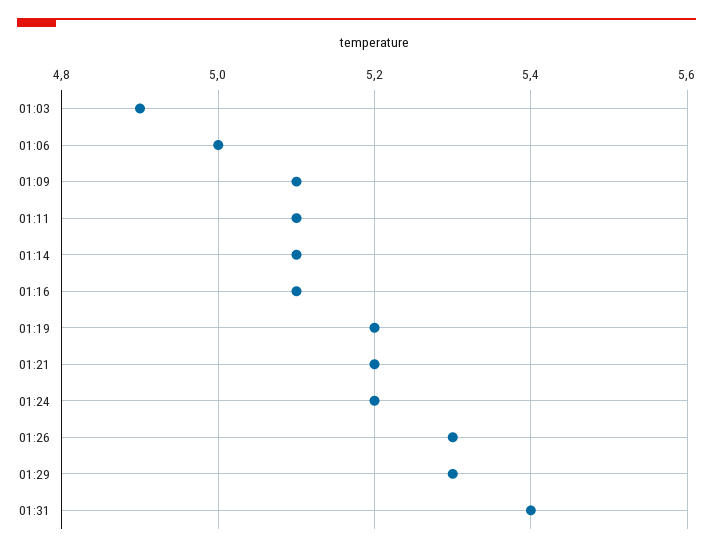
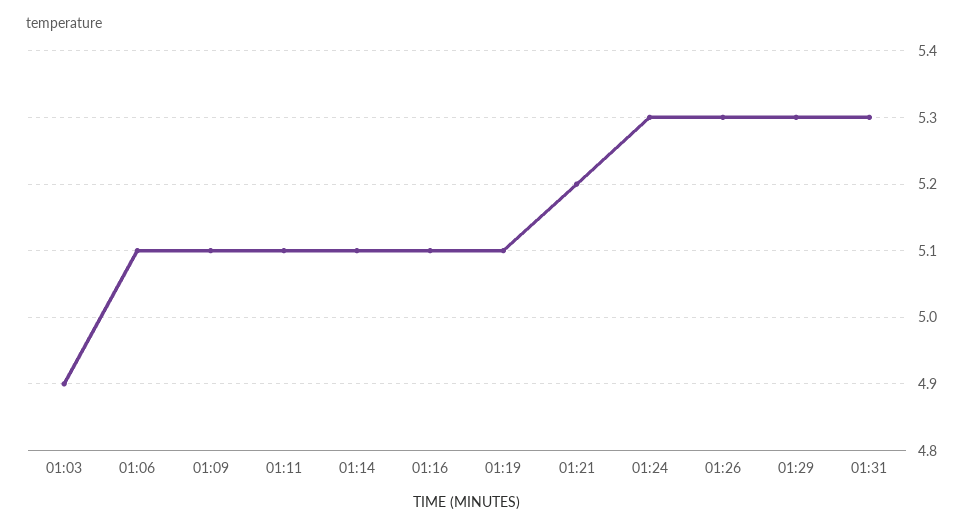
  {
    "01:03": 4.9,
-   "01:06": 5,
+   "01:06": 5.1,
    "01:09": 5.1,
    "01:11": 5.1,
    "01:14": 5.1,
    "01:16": 5.1,
-   "01:19": 5.2,
+   "01:19": 5.1,
    "01:21": 5.2,
-   "01:24": 5.2,
+   "01:24": 5.3,
    "01:26": 5.3,
    "01:29": 5.3,
-   "01:31": 5.4
+   "01:31": 5.3
  }

